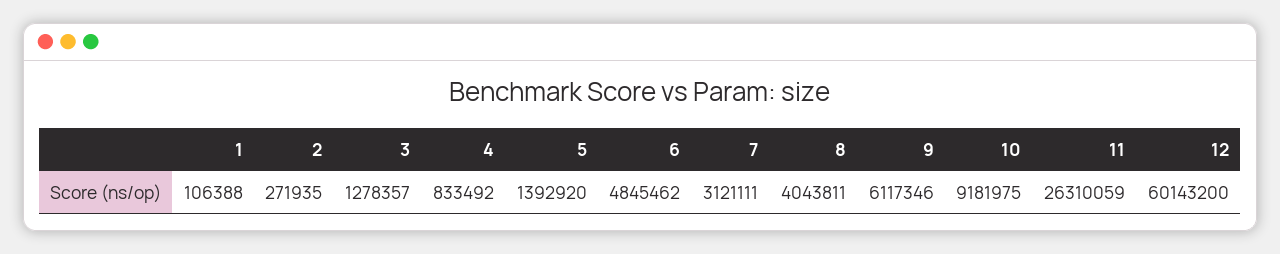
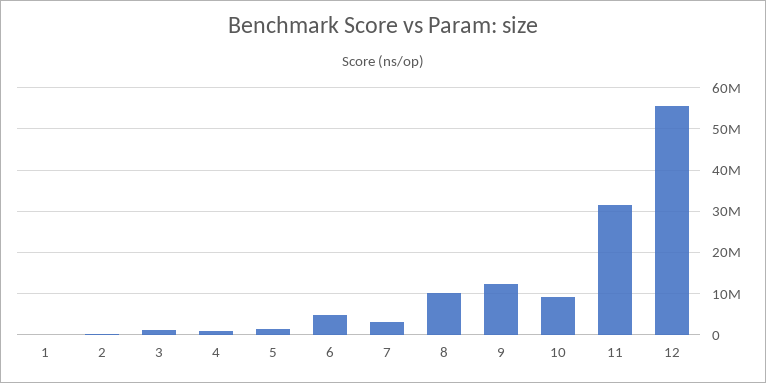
  {
    "1": 106388,
    "2": 271935,
    "3": 1278357,
    "4": 833492,
    "5": 1392920,
    "6": 4845462,
    "7": 3121111,
-   "8": 4043811,
+   "8": 10000000,
-   "9": 6117346,
+   "9": 12000000,
    "10": 9181975,
-   "11": 26310059,
+   "11": 32000000,
-   "12": 60143200
+   "12": 56000000
  }

